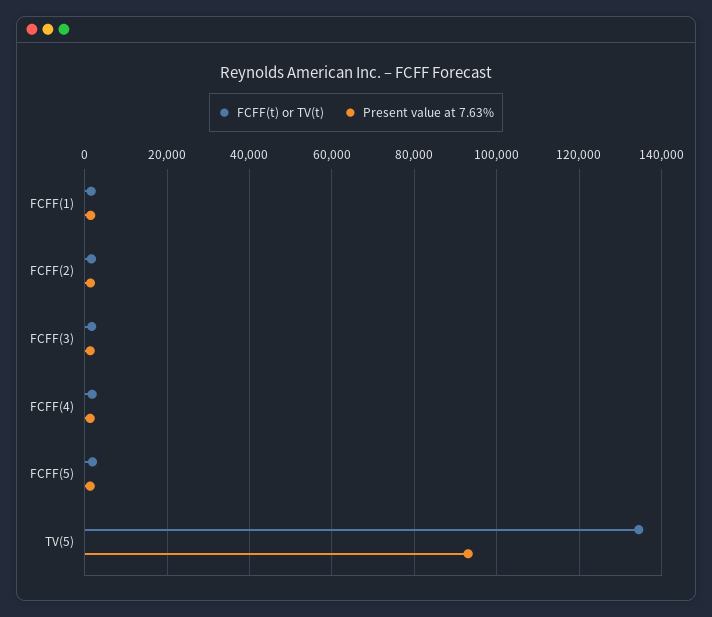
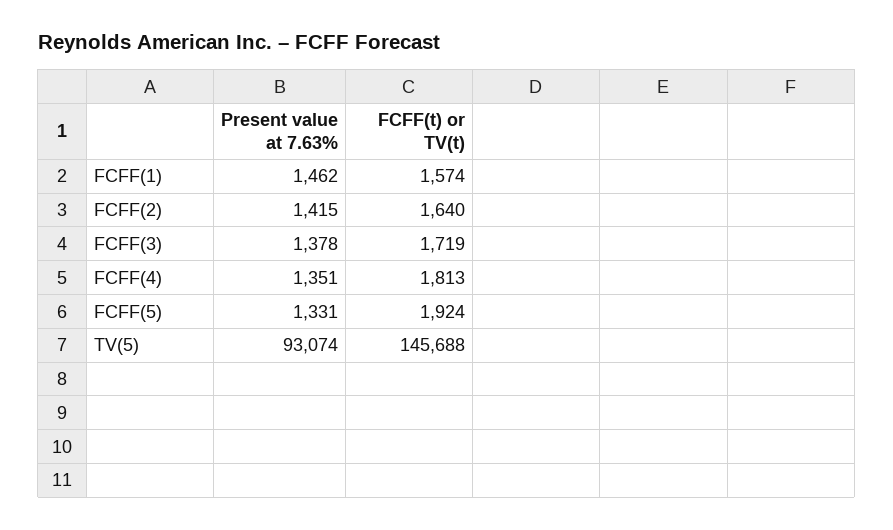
  {
    "FCFF(t) or TV(t)": {
      "FCFF(1)": 1574,
      "FCFF(2)": 1640,
      "FCFF(3)": 1719,
      "FCFF(4)": 1813,
      "FCFF(5)": 1924,
-     "TV(5)": 134000
+     "TV(5)": 145688
    },
    "Present value at 7.63%": {
      "FCFF(1)": 1462,
      "FCFF(2)": 1415,
      "FCFF(3)": 1378,
      "FCFF(4)": 1351,
      "FCFF(5)": 1331,
      "TV(5)": 93074
    }
  }

